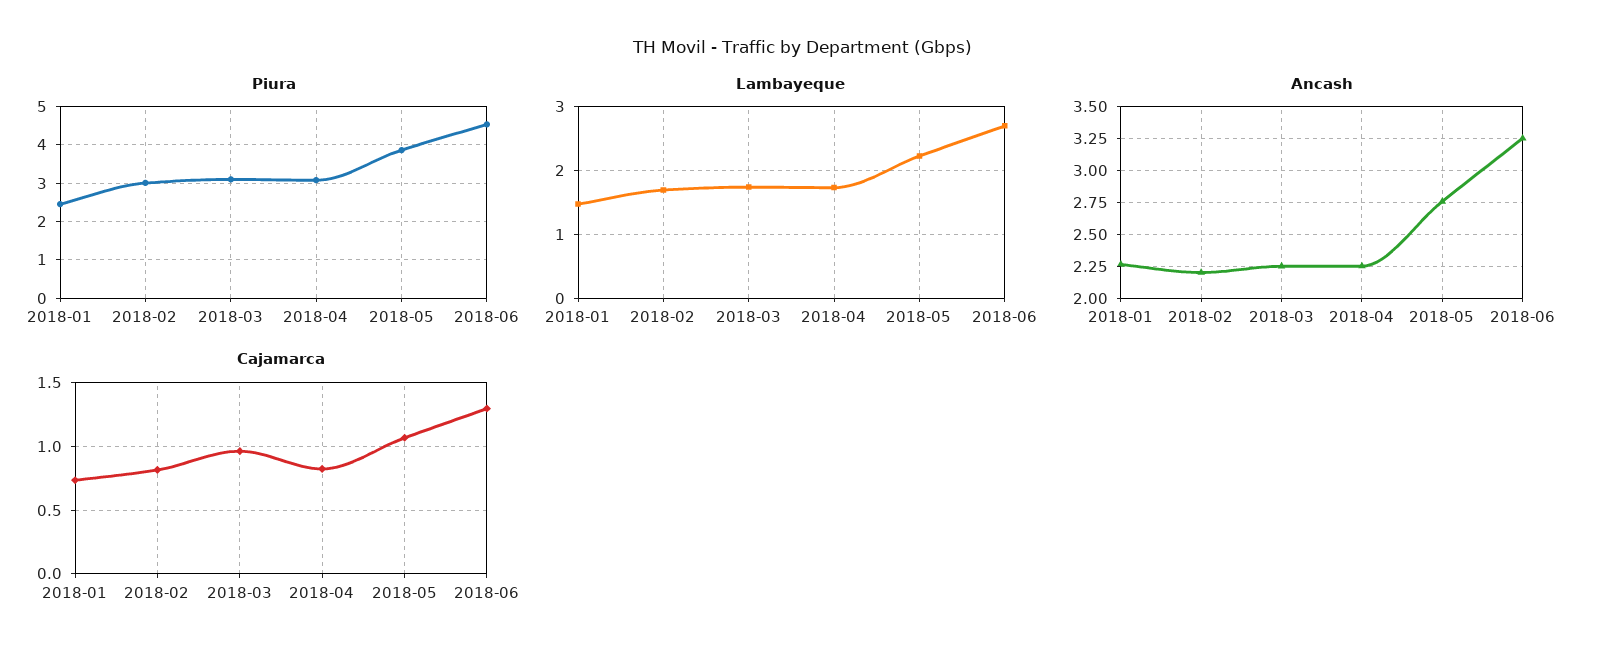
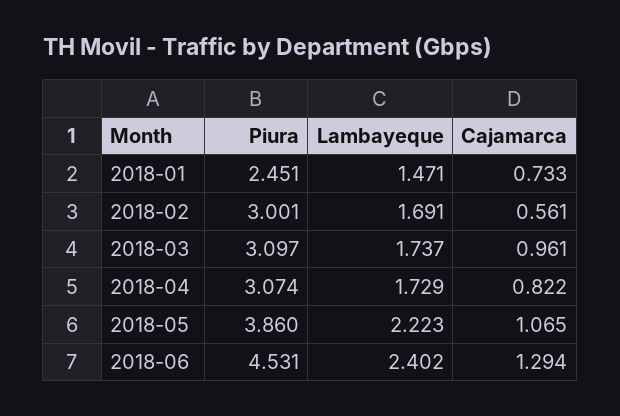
  {
    "Piura": {
      "2018-01": 2.451,
      "2018-02": 3.001,
      "2018-03": 3.097,
      "2018-04": 3.074,
      "2018-05": 3.86,
      "2018-06": 4.531
    },
    "Lambayeque": {
      "2018-01": 1.471,
      "2018-02": 1.691,
      "2018-03": 1.737,
      "2018-04": 1.729,
      "2018-05": 2.223,
-     "2018-06": 2.7
+     "2018-06": 2.402
    },
-   "Ancash": {
-     "2018-01": 2.25,
-     "2018-02": 2.2,
-     "2018-03": 2.25,
-     "2018-04": 2.25,
-     "2018-05": 2.75,
-     "2018-06": 3.25
-   },
    "Cajamarca": {
      "2018-01": 0.733,
-     "2018-02": 0.8,
+     "2018-02": 0.561,
      "2018-03": 0.961,
      "2018-04": 0.822,
      "2018-05": 1.065,
      "2018-06": 1.294
    }
  }

